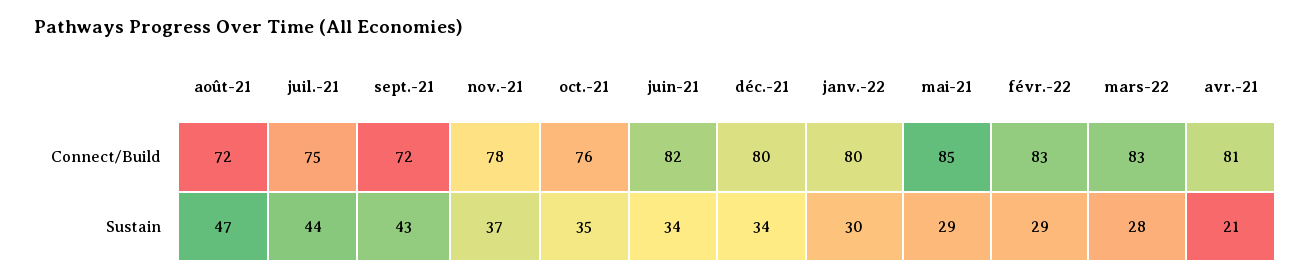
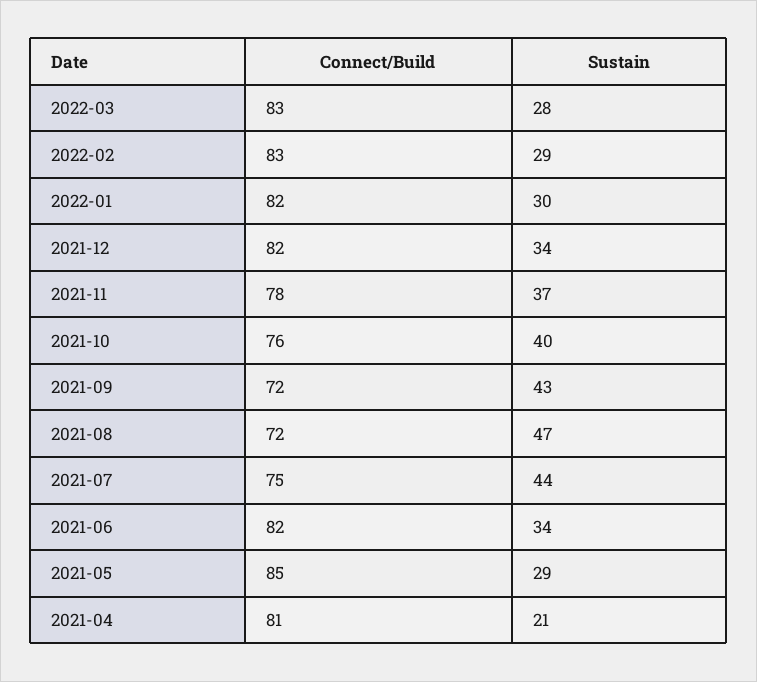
  {
    "août-21": {
      "Connect/Build": 72,
      "Sustain": 47
    },
    "juil.-21": {
      "Connect/Build": 75,
      "Sustain": 44
    },
    "sept.-21": {
      "Connect/Build": 72,
      "Sustain": 43
    },
    "nov.-21": {
      "Connect/Build": 78,
      "Sustain": 37
    },
    "oct.-21": {
      "Connect/Build": 76,
-     "Sustain": 35
+     "Sustain": 40
    },
    "juin-21": {
      "Connect/Build": 82,
      "Sustain": 34
    },
    "déc.-21": {
-     "Connect/Build": 80,
+     "Connect/Build": 82,
      "Sustain": 34
    },
    "janv.-22": {
-     "Connect/Build": 80,
+     "Connect/Build": 82,
      "Sustain": 30
    },
    "mai-21": {
      "Connect/Build": 85,
      "Sustain": 29
    },
    "févr.-22": {
      "Connect/Build": 83,
      "Sustain": 29
    },
    "mars-22": {
      "Connect/Build": 83,
      "Sustain": 28
    },
    "avr.-21": {
      "Connect/Build": 81,
      "Sustain": 21
    }
  }

